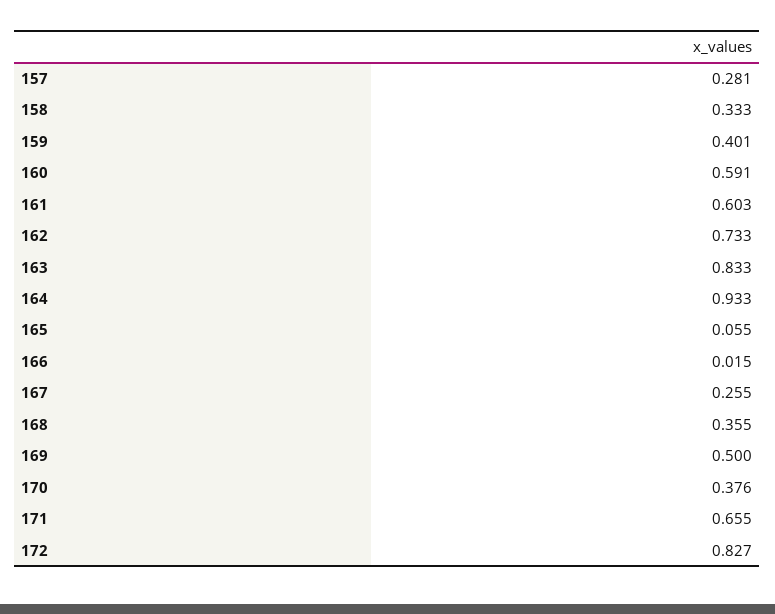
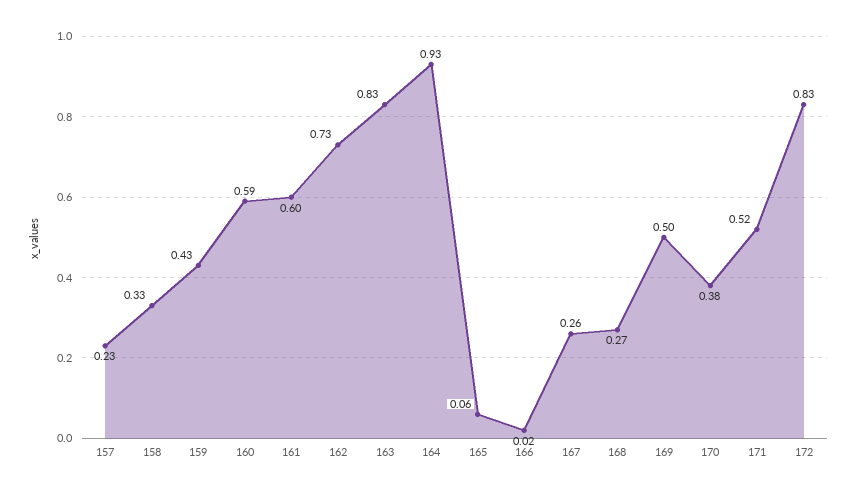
  {
-   "157": 0.281,
+   "157": 0.23,
    "158": 0.333,
-   "159": 0.401,
+   "159": 0.43,
    "160": 0.591,
    "161": 0.603,
    "162": 0.733,
    "163": 0.833,
    "164": 0.933,
    "165": 0.055,
    "166": 0.015,
    "167": 0.255,
-   "168": 0.355,
+   "168": 0.27,
    "169": 0.5,
    "170": 0.376,
-   "171": 0.655,
+   "171": 0.52,
    "172": 0.827
  }

